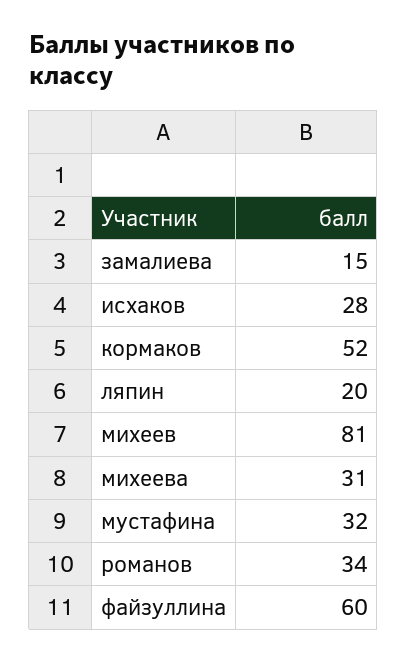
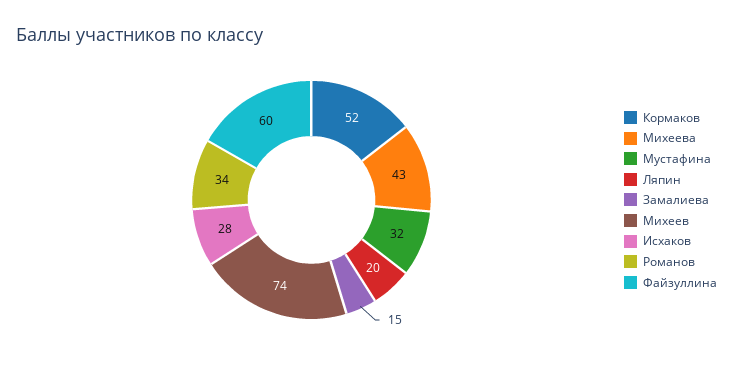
  {
    "замалиева": 15,
    "исхаков": 28,
    "кормаков": 52,
    "ляпин": 20,
-   "михеев": 81,
+   "михеев": 74,
-   "михеева": 31,
+   "михеева": 43,
    "мустафина": 32,
    "романов": 34,
    "файзуллина": 60
  }

